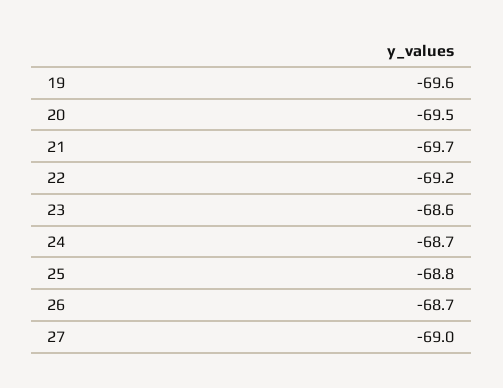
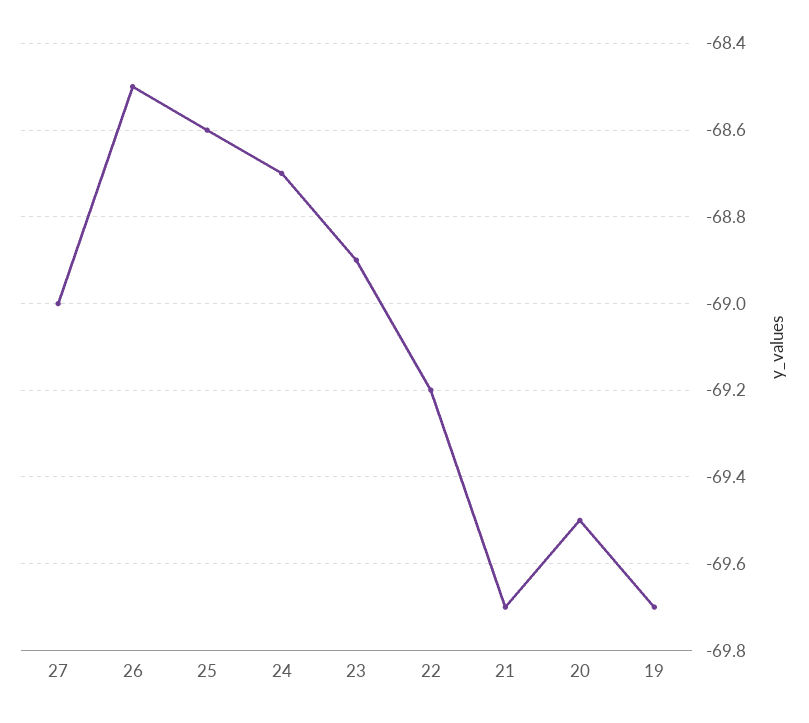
  {
-   "19": -69.6,
+   "19": -69.7,
    "20": -69.5,
    "21": -69.7,
    "22": -69.2,
-   "23": -68.6,
+   "23": -68.9,
    "24": -68.7,
-   "25": -68.8,
+   "25": -68.6,
-   "26": -68.7,
+   "26": -68.5,
    "27": -69
  }

